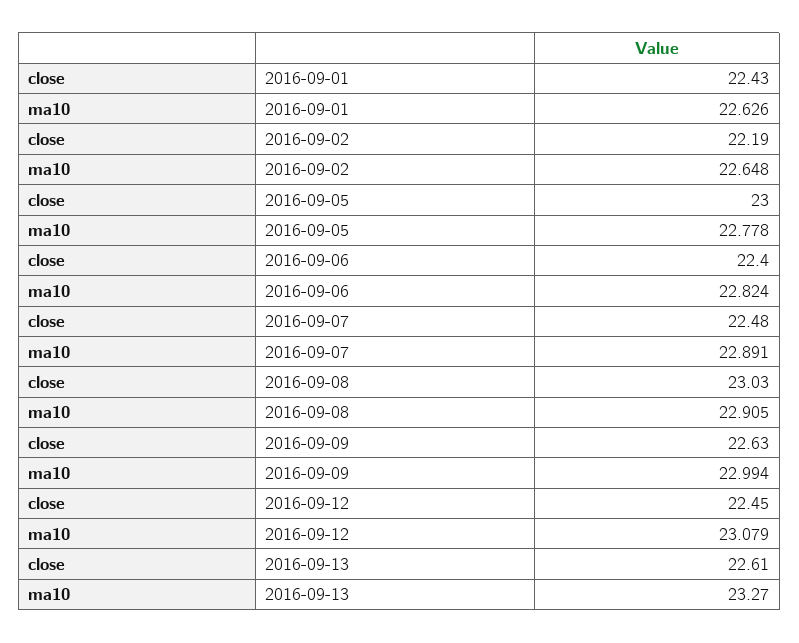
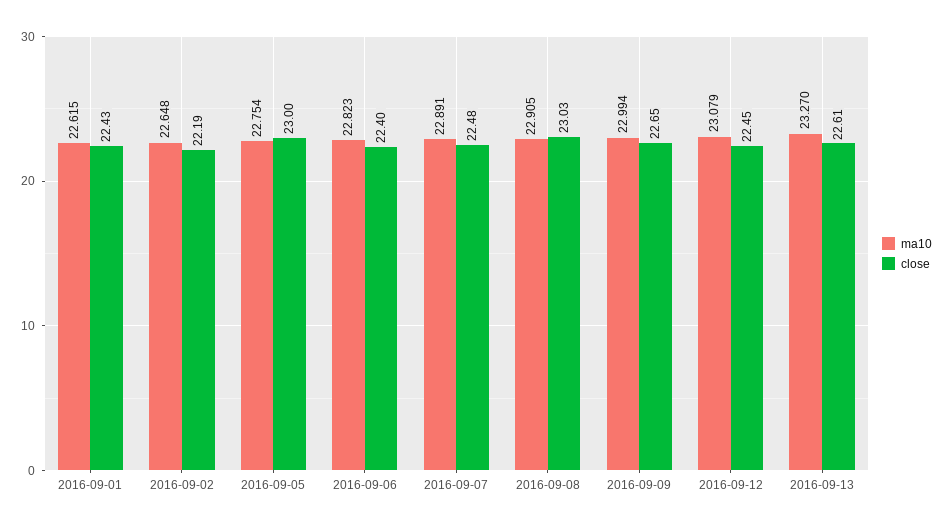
  {
    "close": {
      "2016-09-01": 22.43,
      "2016-09-02": 22.19,
      "2016-09-05": 23,
      "2016-09-06": 22.4,
      "2016-09-07": 22.48,
      "2016-09-08": 23.03,
-     "2016-09-09": 22.63,
+     "2016-09-09": 22.65,
      "2016-09-12": 22.45,
      "2016-09-13": 22.61
    },
    "ma10": {
-     "2016-09-01": 22.626,
+     "2016-09-01": 22.615,
      "2016-09-02": 22.648,
-     "2016-09-05": 22.778,
+     "2016-09-05": 22.754,
-     "2016-09-06": 22.824,
+     "2016-09-06": 22.823,
      "2016-09-07": 22.891,
      "2016-09-08": 22.905,
      "2016-09-09": 22.994,
      "2016-09-12": 23.079,
      "2016-09-13": 23.27
    }
  }

